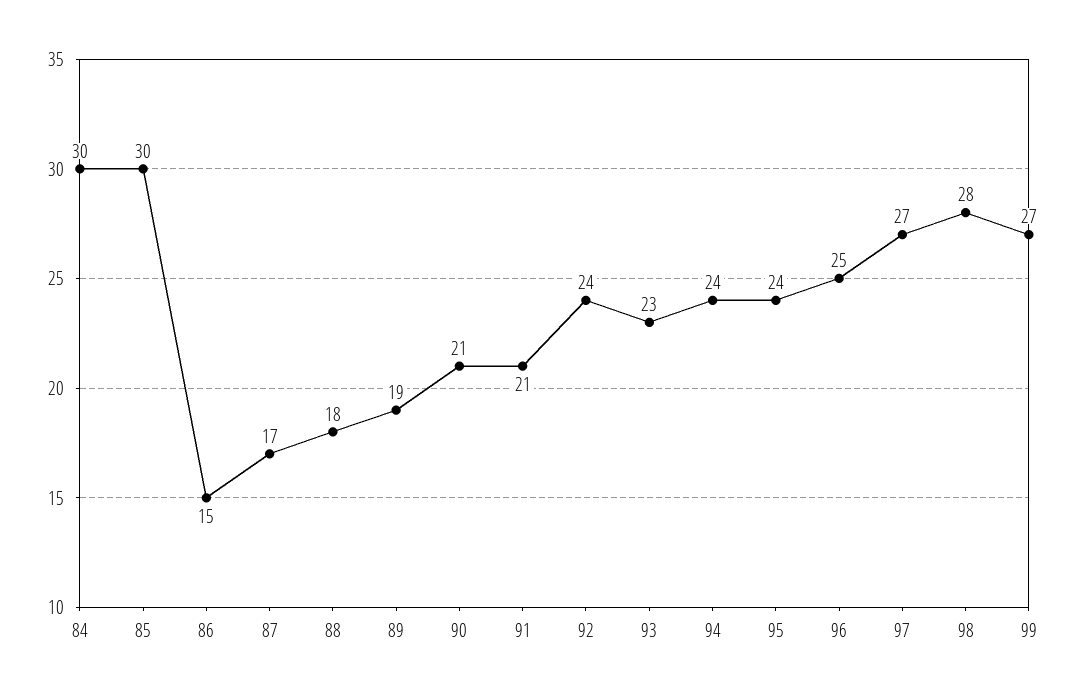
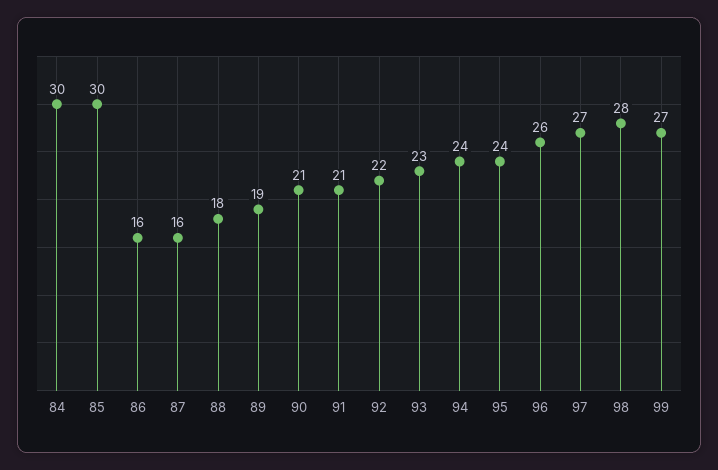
  {
    "84": 30,
    "85": 30,
-   "86": 15,
+   "86": 16,
-   "87": 17,
+   "87": 16,
    "88": 18,
    "89": 19,
    "90": 21,
    "91": 21,
-   "92": 24,
+   "92": 22,
    "93": 23,
    "94": 24,
    "95": 24,
-   "96": 25,
+   "96": 26,
    "97": 27,
    "98": 28,
    "99": 27
  }

